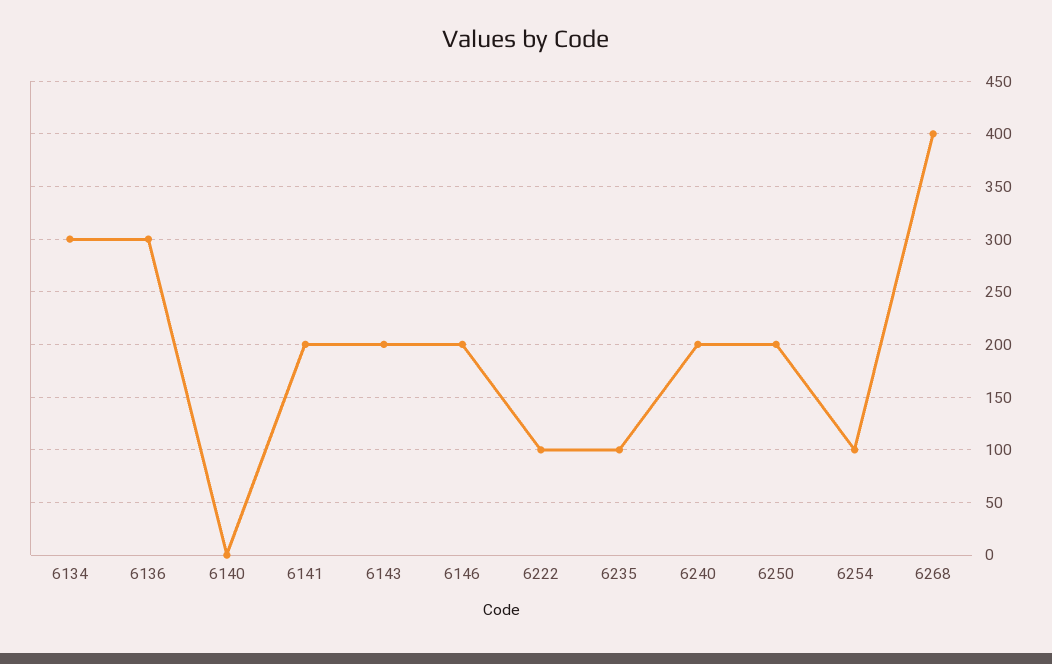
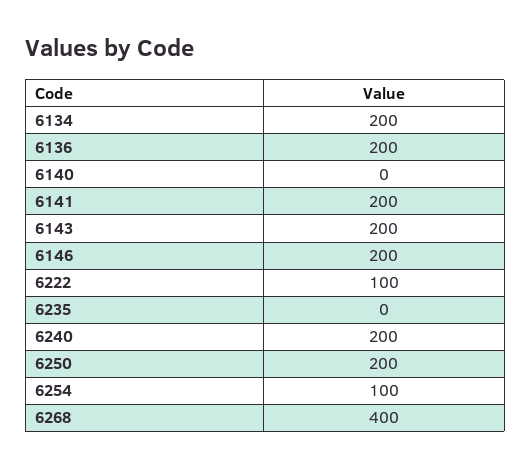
  {
-   "6134": 300,
+   "6134": 200,
-   "6136": 300,
+   "6136": 200,
    "6140": 0,
    "6141": 200,
    "6143": 200,
    "6146": 200,
    "6222": 100,
-   "6235": 100,
+   "6235": 0,
    "6240": 200,
    "6250": 200,
    "6254": 100,
    "6268": 400
  }

